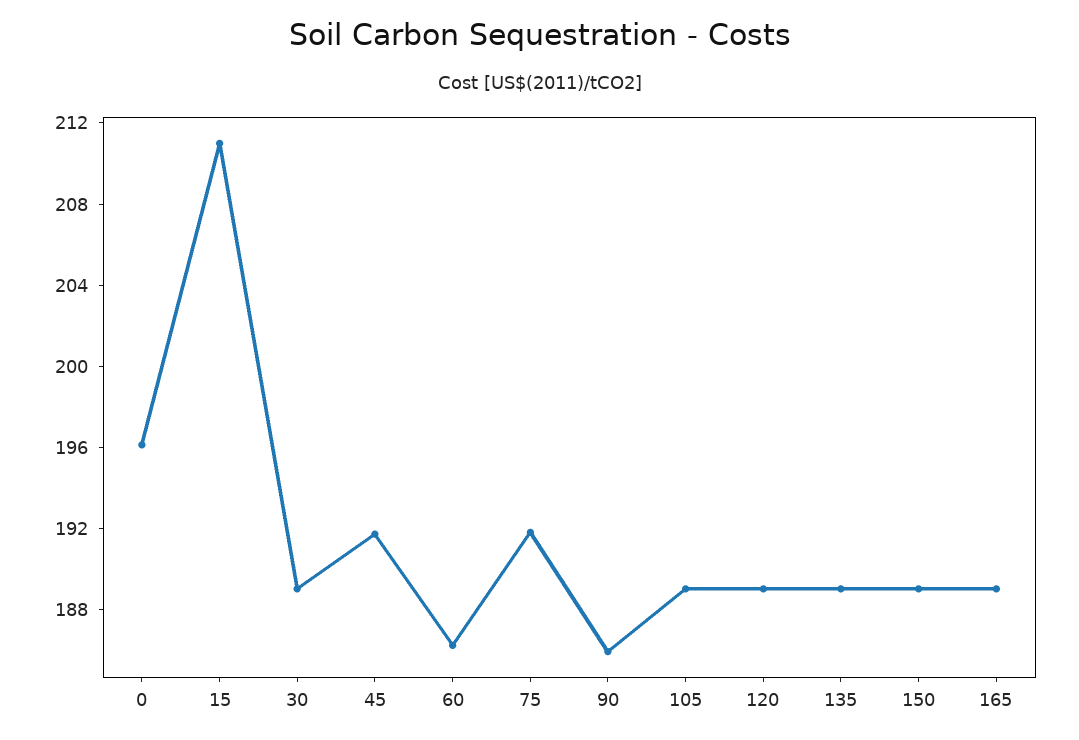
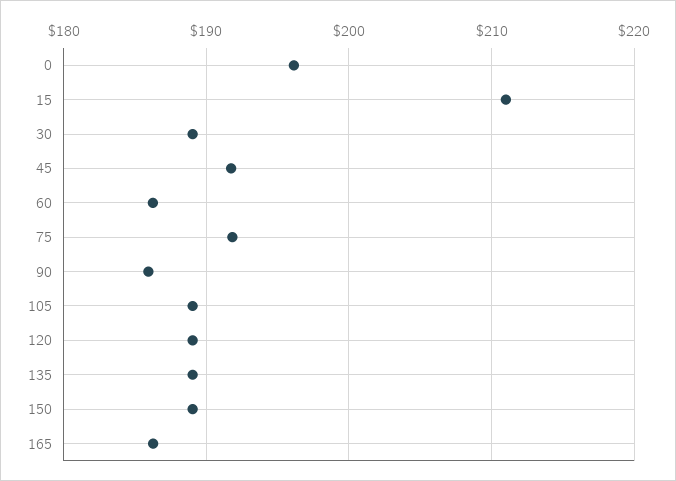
  {
    "0": 196,
    "15": 211,
    "30": 189,
    "45": 192,
    "60": 186,
    "75": 192,
    "90": 186,
    "105": 189,
    "120": 189,
    "135": 189,
    "150": 189,
-   "165": 189
+   "165": 186
  }

